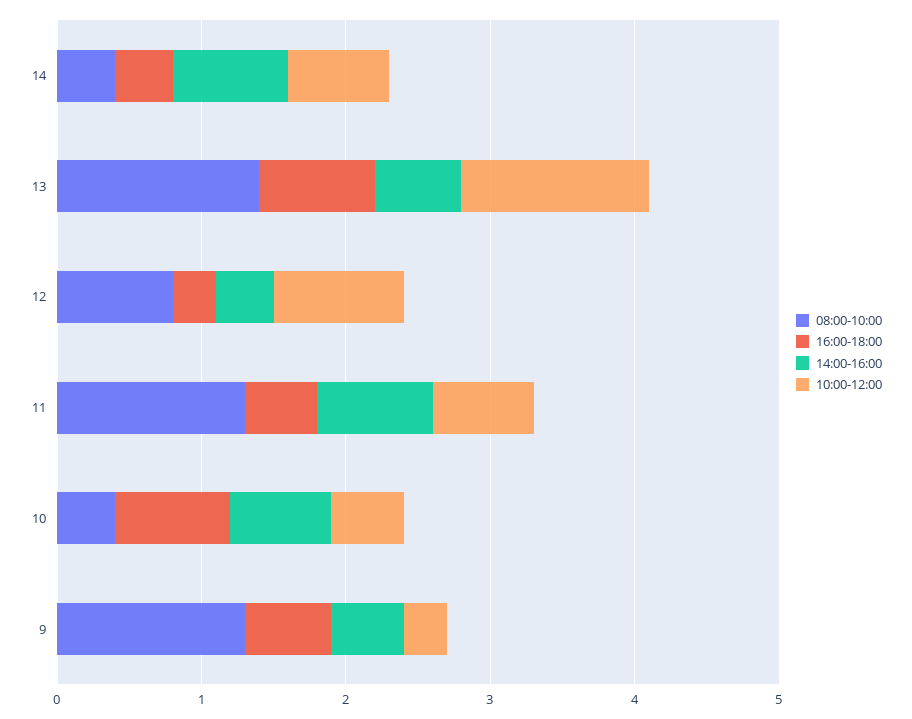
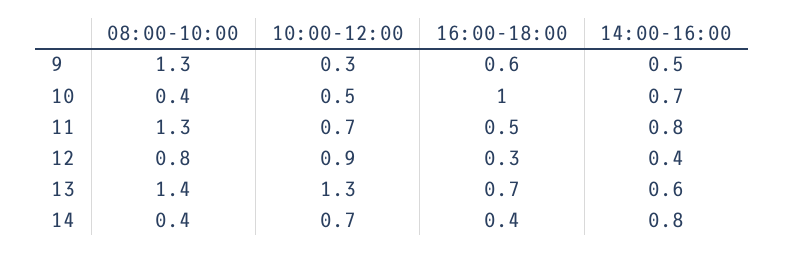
  {
    "08:00-10:00": {
      "14": 0.4,
      "13": 1.4,
      "12": 0.8,
      "11": 1.3,
      "10": 0.4,
      "9": 1.3
    },
    "16:00-18:00": {
      "14": 0.4,
-     "13": 0.8,
+     "13": 0.7,
      "12": 0.3,
      "11": 0.5,
-     "10": 0.8,
+     "10": 1,
      "9": 0.6
    },
    "14:00-16:00": {
      "14": 0.8,
      "13": 0.6,
      "12": 0.4,
      "11": 0.8,
      "10": 0.7,
      "9": 0.5
    },
    "10:00-12:00": {
      "14": 0.7,
      "13": 1.3,
      "12": 0.9,
      "11": 0.7,
      "10": 0.5,
      "9": 0.3
    }
  }

